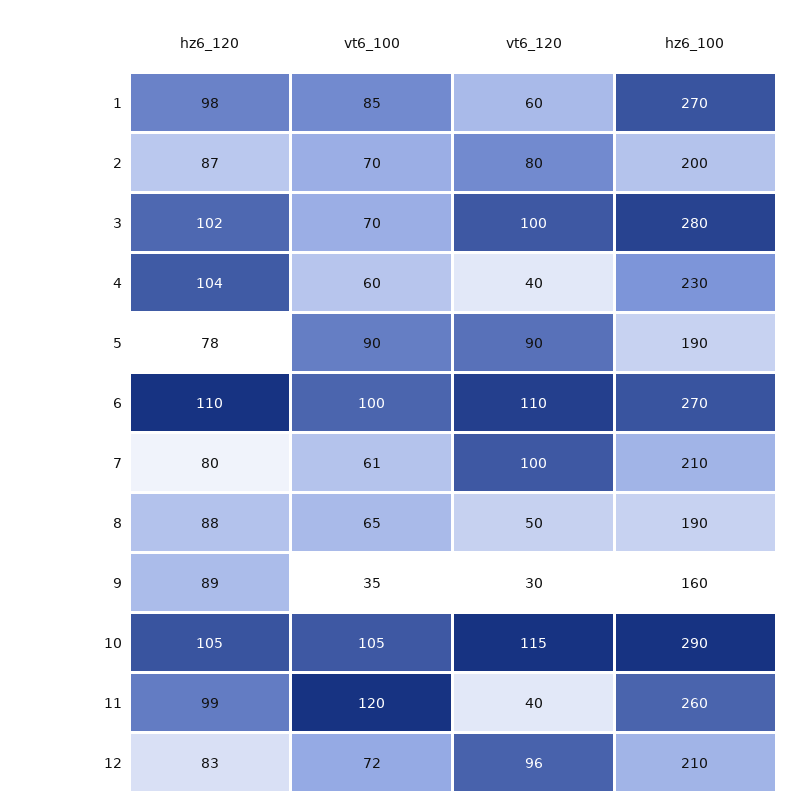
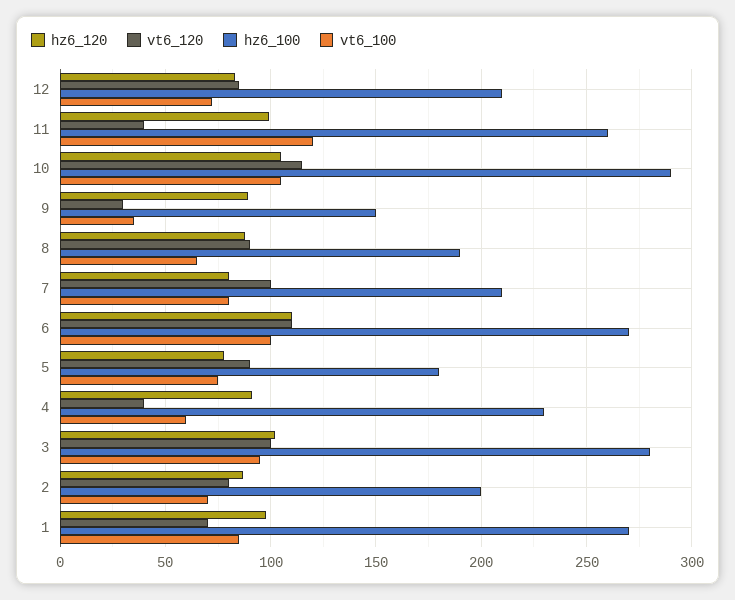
  {
    "hz6_120": {
      "1": 98,
      "2": 87,
      "3": 102,
-     "4": 104,
+     "4": 90,
      "5": 78,
      "6": 110,
      "7": 80,
      "8": 88,
      "9": 89,
      "10": 105,
      "11": 99,
      "12": 83
    },
    "vt6_100": {
      "1": 85,
      "2": 70,
-     "3": 70,
+     "3": 95,
      "4": 60,
-     "5": 90,
+     "5": 75,
      "6": 100,
-     "7": 61,
+     "7": 80,
      "8": 65,
      "9": 35,
      "10": 105,
      "11": 120,
      "12": 72
    },
    "vt6_120": {
-     "1": 60,
+     "1": 70,
      "2": 80,
      "3": 100,
      "4": 40,
      "5": 90,
      "6": 110,
      "7": 100,
-     "8": 50,
+     "8": 90,
      "9": 30,
      "10": 115,
      "11": 40,
-     "12": 96
+     "12": 85
    },
    "hz6_100": {
      "1": 270,
      "2": 200,
      "3": 280,
      "4": 230,
-     "5": 190,
+     "5": 180,
      "6": 270,
      "7": 210,
      "8": 190,
-     "9": 160,
+     "9": 150,
      "10": 290,
      "11": 260,
      "12": 210
    }
  }

